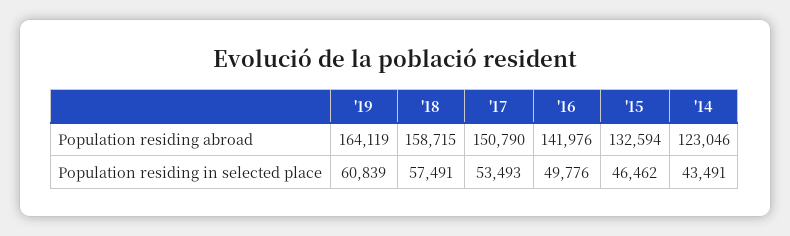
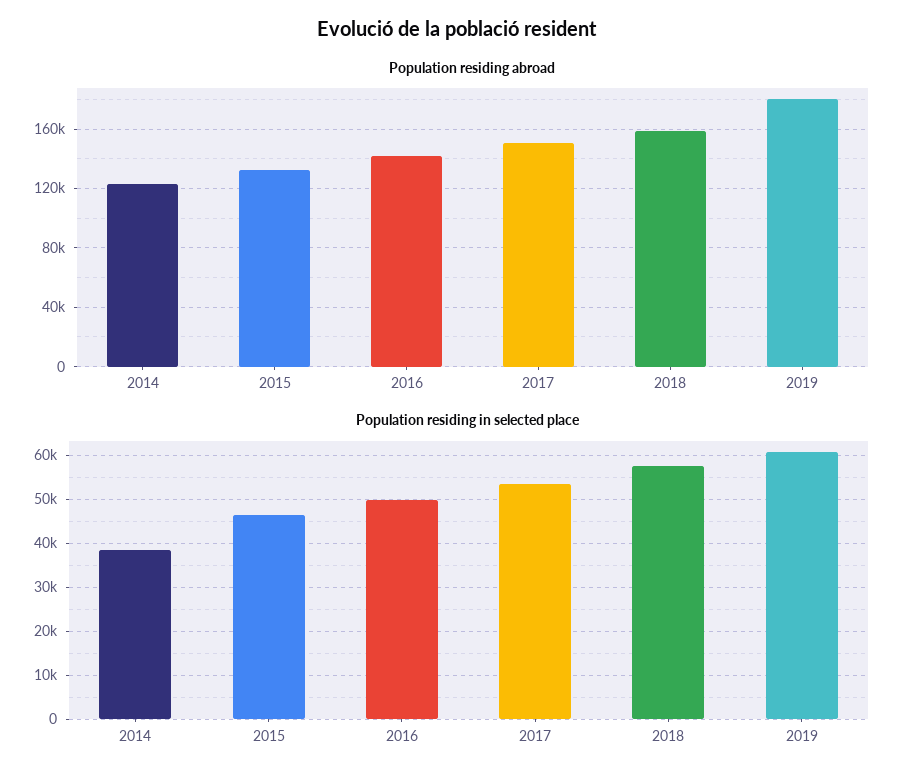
  {
    "Population residing abroad": {
-     "'19": 164119,
+     "'19": 180000,
      "'18": 158715,
      "'17": 150790,
      "'16": 141976,
      "'15": 132594,
      "'14": 123046
    },
    "Population residing in selected place": {
      "'19": 60839,
      "'18": 57491,
      "'17": 53493,
      "'16": 49776,
      "'15": 46462,
-     "'14": 43491
+     "'14": 38000
    }
  }

